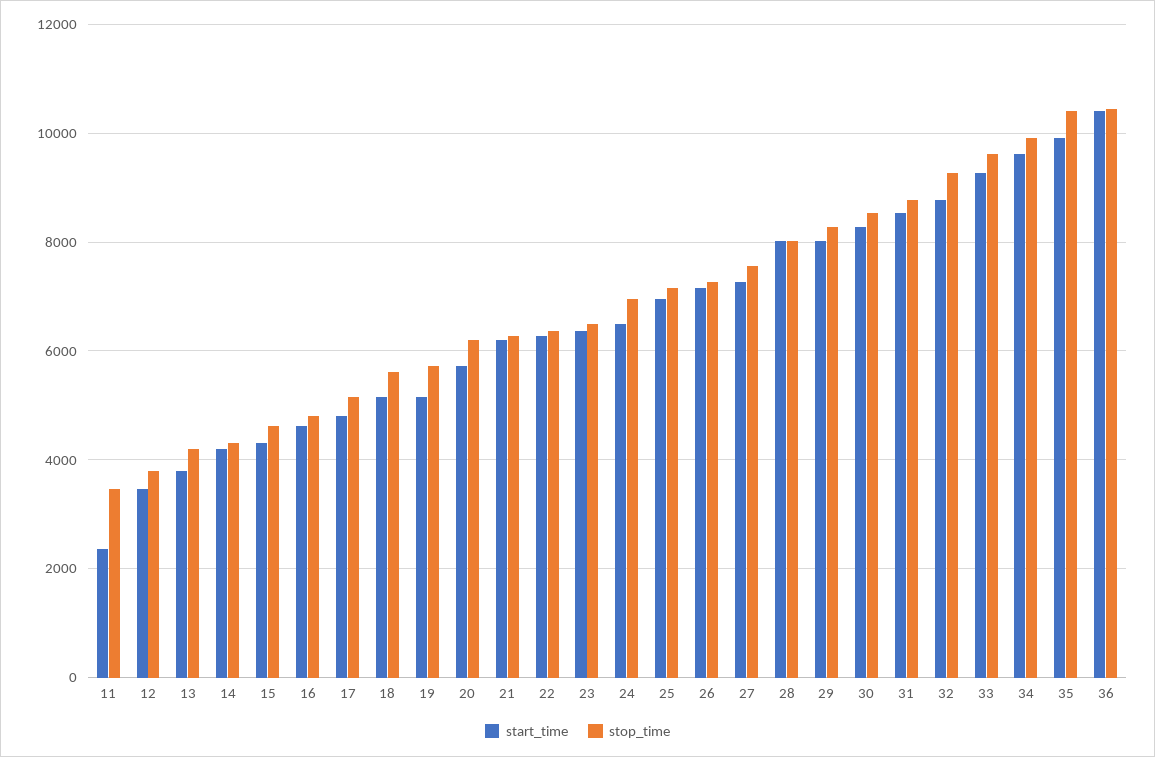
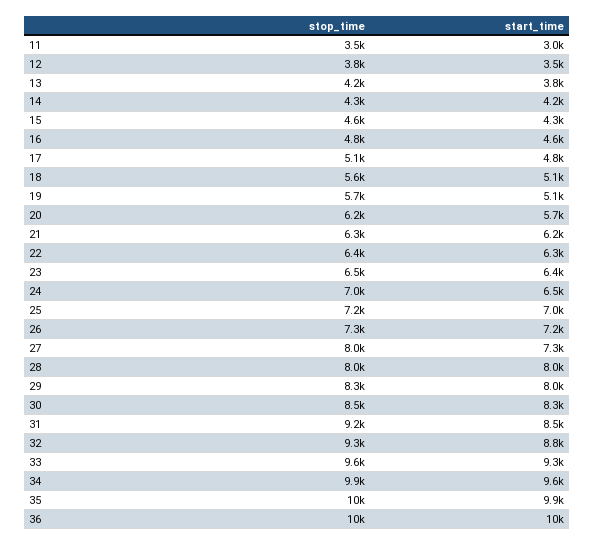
  {
    "start_time": {
-     "11": 2400,
+     "11": 3000,
      "12": 3500,
      "13": 3800,
      "14": 4200,
      "15": 4300,
      "16": 4600,
      "17": 4800,
      "18": 5100,
      "19": 5100,
      "20": 5700,
      "21": 6200,
      "22": 6300,
      "23": 6400,
      "24": 6500,
      "25": 7000,
      "26": 7200,
      "27": 7300,
      "28": 8000,
      "29": 8000,
      "30": 8300,
      "31": 8500,
      "32": 8800,
      "33": 9300,
      "34": 9600,
      "35": 9900,
      "36": 10000
    },
    "stop_time": {
      "11": 3500,
      "12": 3800,
      "13": 4200,
      "14": 4300,
      "15": 4600,
      "16": 4800,
      "17": 5100,
      "18": 5600,
      "19": 5700,
      "20": 6200,
      "21": 6300,
      "22": 6400,
      "23": 6500,
      "24": 7000,
      "25": 7200,
      "26": 7300,
-     "27": 7600,
+     "27": 8000,
      "28": 8000,
      "29": 8300,
      "30": 8500,
-     "31": 8800,
+     "31": 9200,
      "32": 9300,
      "33": 9600,
      "34": 9900,
      "35": 10000,
      "36": 10000
    }
  }

